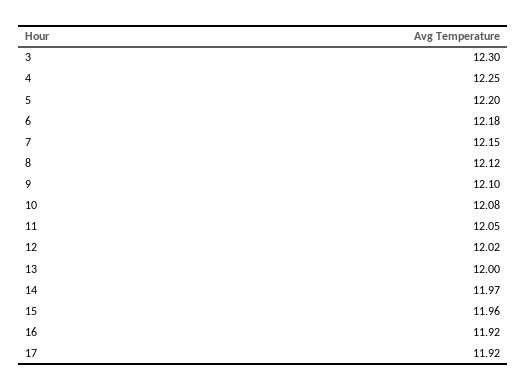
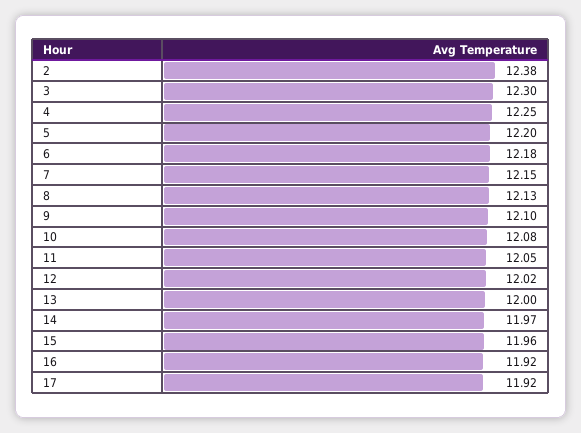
  {
    "3": 12.3,
    "4": 12.25,
    "5": 12.2,
    "6": 12.18,
    "7": 12.15,
-   "8": 12.12,
+   "8": 12.13,
    "9": 12.1,
    "10": 12.08,
    "11": 12.05,
    "12": 12.02,
    "13": 12,
    "14": 11.97,
    "15": 11.96,
    "16": 11.92,
-   "17": 11.92
+   "17": 11.92,
+   "2": 12.38
  }

